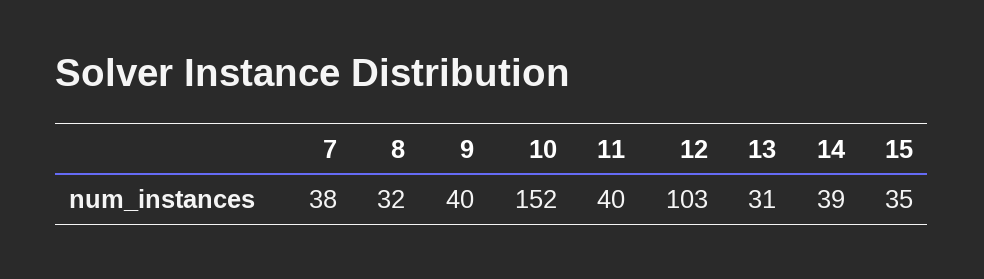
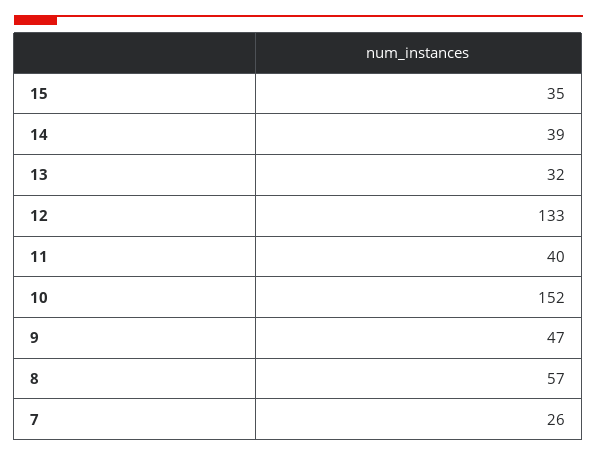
  {
-   "7": 38,
+   "7": 26,
-   "8": 32,
+   "8": 57,
-   "9": 40,
+   "9": 47,
    "10": 152,
    "11": 40,
-   "12": 103,
+   "12": 133,
-   "13": 31,
+   "13": 32,
    "14": 39,
    "15": 35
  }

